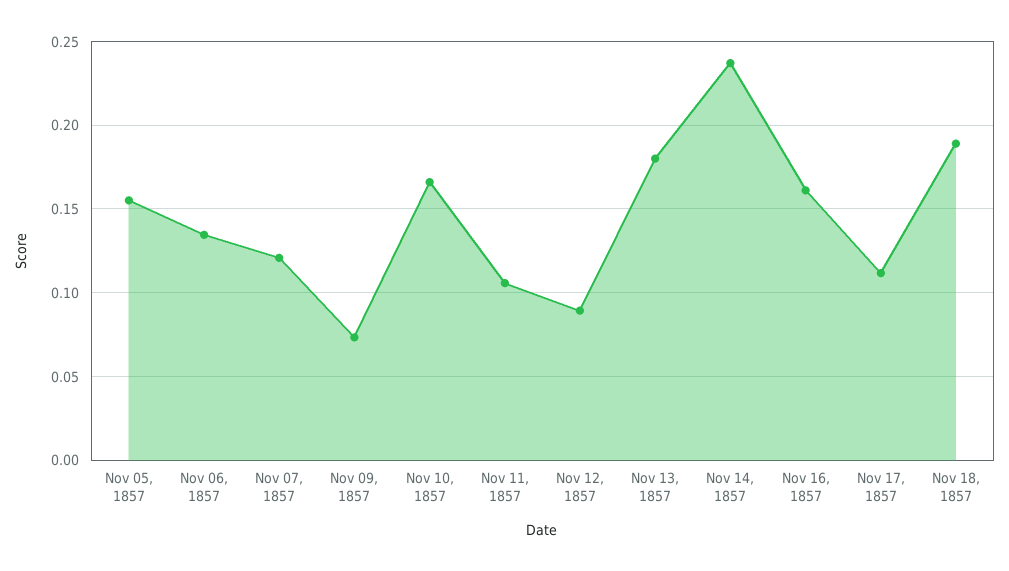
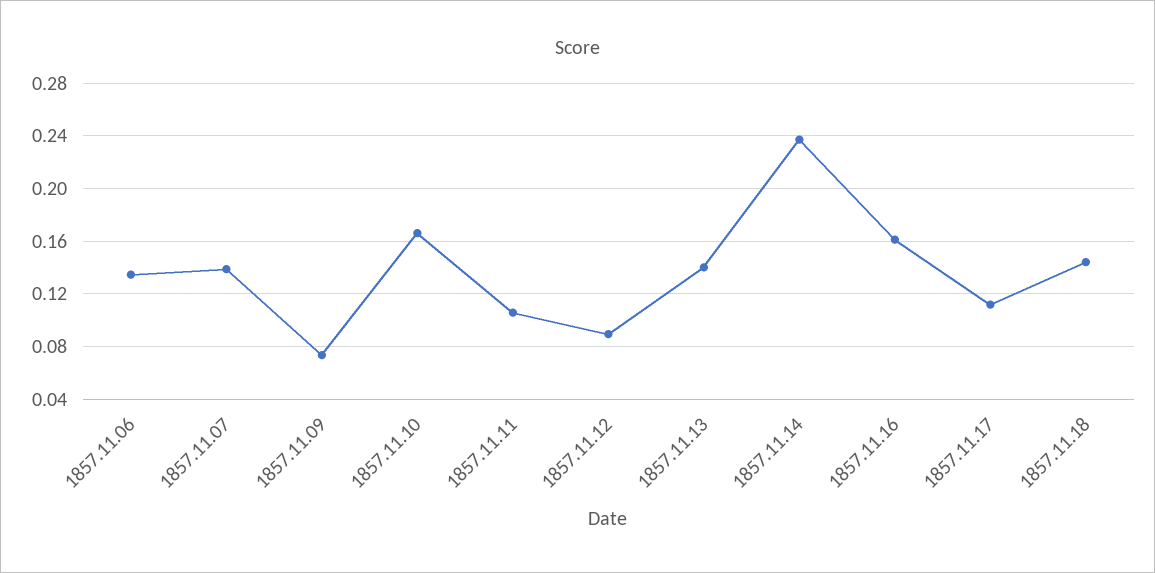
  {
-   "Nov 05, 1857": 0.155,
    "Nov 06, 1857": 0.135,
-   "Nov 07, 1857": 0.12,
+   "Nov 07, 1857": 0.14,
    "Nov 09, 1857": 0.075,
    "Nov 10, 1857": 0.165,
    "Nov 11, 1857": 0.105,
    "Nov 12, 1857": 0.09,
-   "Nov 13, 1857": 0.18,
+   "Nov 13, 1857": 0.14,
    "Nov 14, 1857": 0.235,
    "Nov 16, 1857": 0.16,
    "Nov 17, 1857": 0.11,
-   "Nov 18, 1857": 0.19
+   "Nov 18, 1857": 0.145
  }

